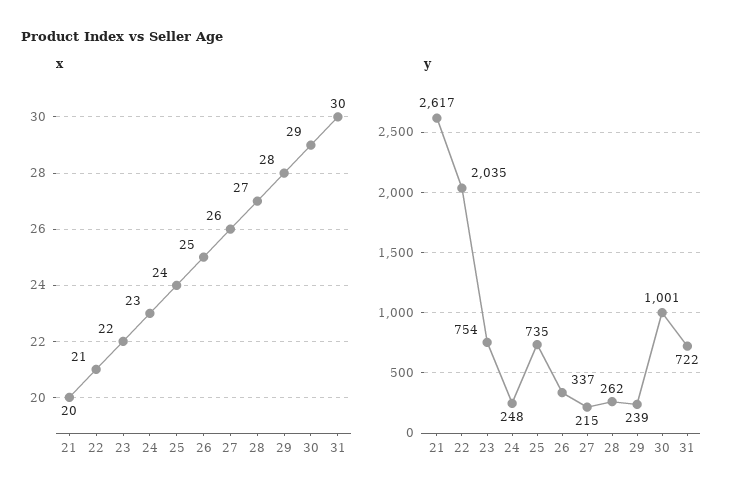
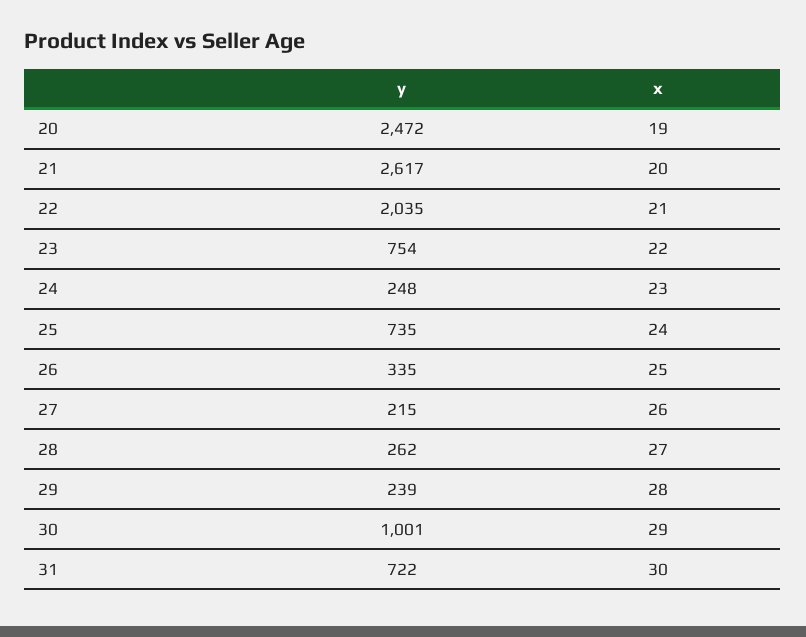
  {
    "x": {
      "21": 20,
      "22": 21,
      "23": 22,
      "24": 23,
      "25": 24,
      "26": 25,
      "27": 26,
      "28": 27,
      "29": 28,
      "30": 29,
-     "31": 30
+     "31": 30,
+     "20": 19
    },
    "y": {
      "21": 2617,
      "22": 2035,
      "23": 754,
      "24": 248,
      "25": 735,
-     "26": 337,
+     "26": 335,
      "27": 215,
      "28": 262,
      "29": 239,
      "30": 1001,
-     "31": 722
+     "31": 722,
+     "20": 2472
    }
  }

